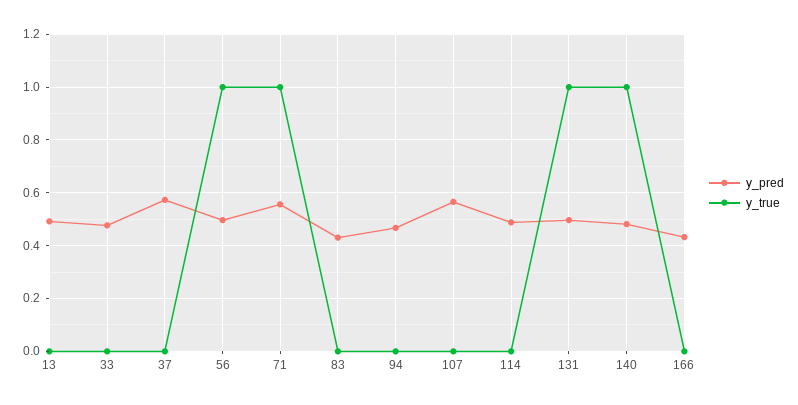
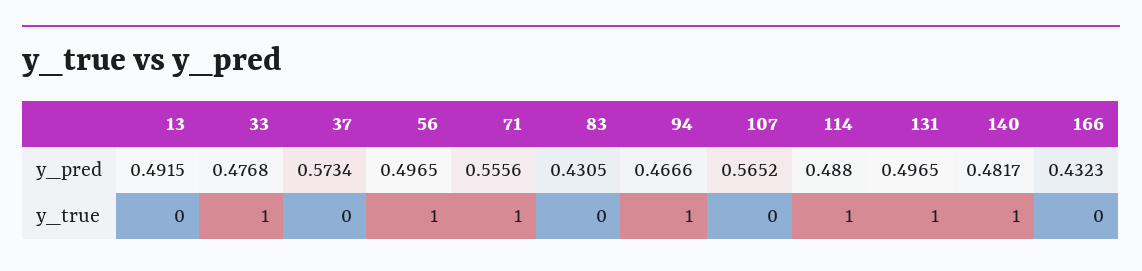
  {
    "y_pred": {
      "13": 0.4915,
      "33": 0.4768,
      "37": 0.5734,
      "56": 0.4965,
      "71": 0.5556,
      "83": 0.4305,
      "94": 0.4666,
      "107": 0.5652,
      "114": 0.488,
      "131": 0.4965,
      "140": 0.4817,
      "166": 0.4323
    },
    "y_true": {
      "13": 0,
-     "33": 0,
+     "33": 1,
      "37": 0,
      "56": 1,
      "71": 1,
      "83": 0,
-     "94": 0,
+     "94": 1,
      "107": 0,
-     "114": 0,
+     "114": 1,
      "131": 1,
      "140": 1,
      "166": 0
    }
  }

